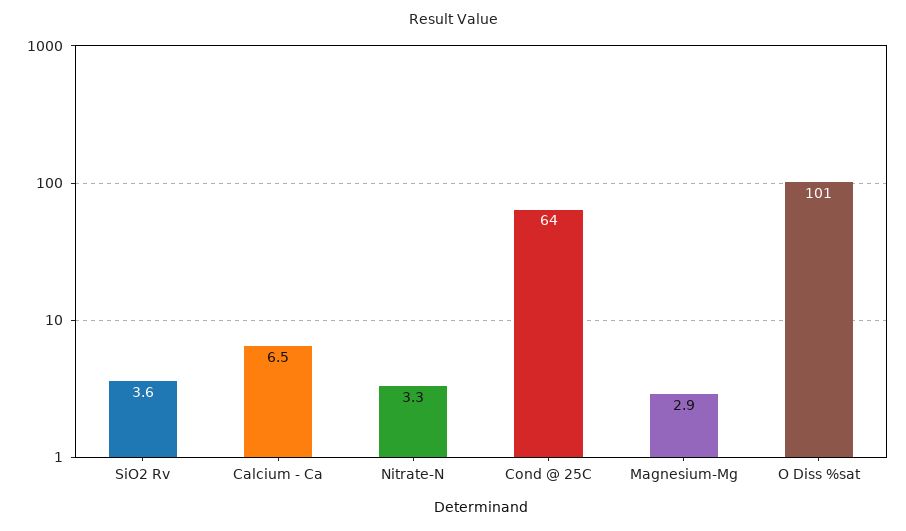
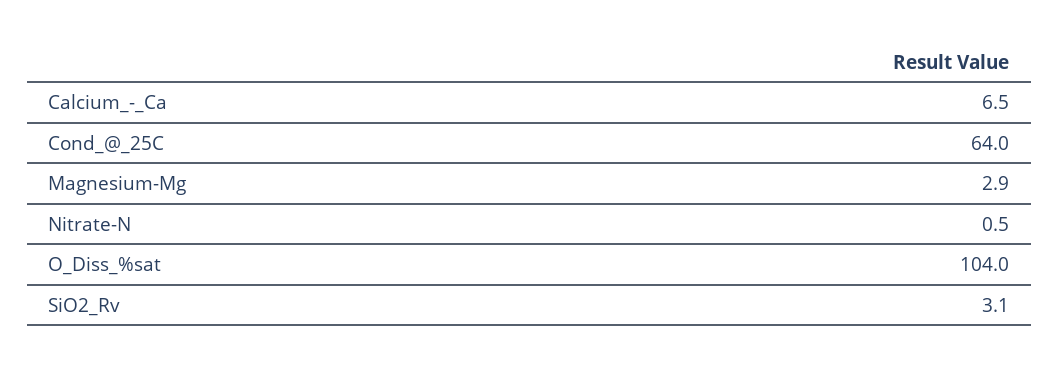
  {
-   "SiO2 Rv": 3.6,
+   "SiO2 Rv": 3.1,
    "Calcium - Ca": 6.5,
-   "Nitrate-N": 3.3,
+   "Nitrate-N": 0.5,
    "Cond @ 25C": 64,
    "Magnesium-Mg": 2.9,
-   "O Diss %sat": 101
+   "O Diss %sat": 104
  }

